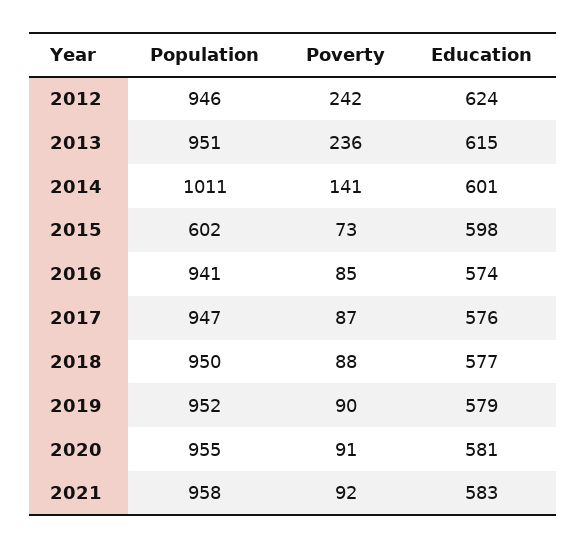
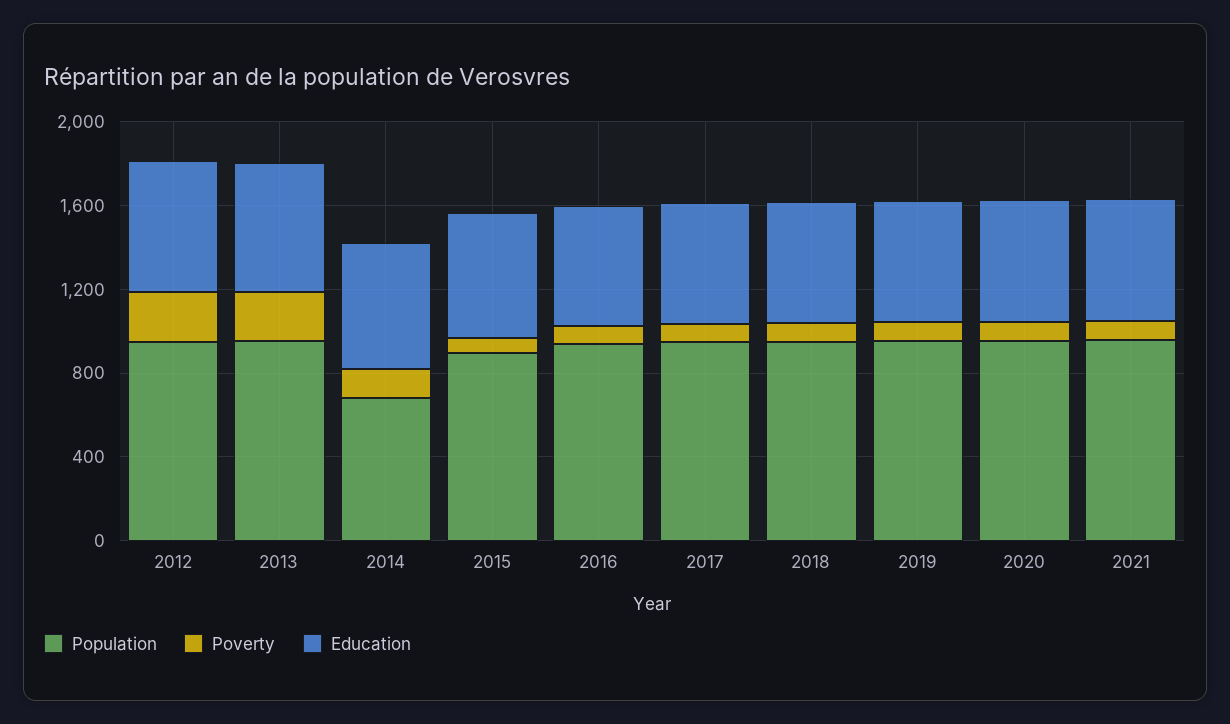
  {
    "Population": {
      "2012": 946,
      "2013": 951,
-     "2014": 1011,
+     "2014": 700,
-     "2015": 602,
+     "2015": 900,
      "2016": 941,
      "2017": 947,
      "2018": 950,
      "2019": 952,
      "2020": 955,
      "2021": 958
    },
    "Poverty": {
      "2012": 242,
      "2013": 236,
      "2014": 141,
      "2015": 73,
      "2016": 85,
      "2017": 87,
      "2018": 88,
      "2019": 90,
      "2020": 91,
      "2021": 92
    },
    "Education": {
      "2012": 624,
      "2013": 615,
      "2014": 601,
      "2015": 598,
      "2016": 574,
      "2017": 576,
      "2018": 577,
      "2019": 579,
      "2020": 581,
      "2021": 583
    }
  }

